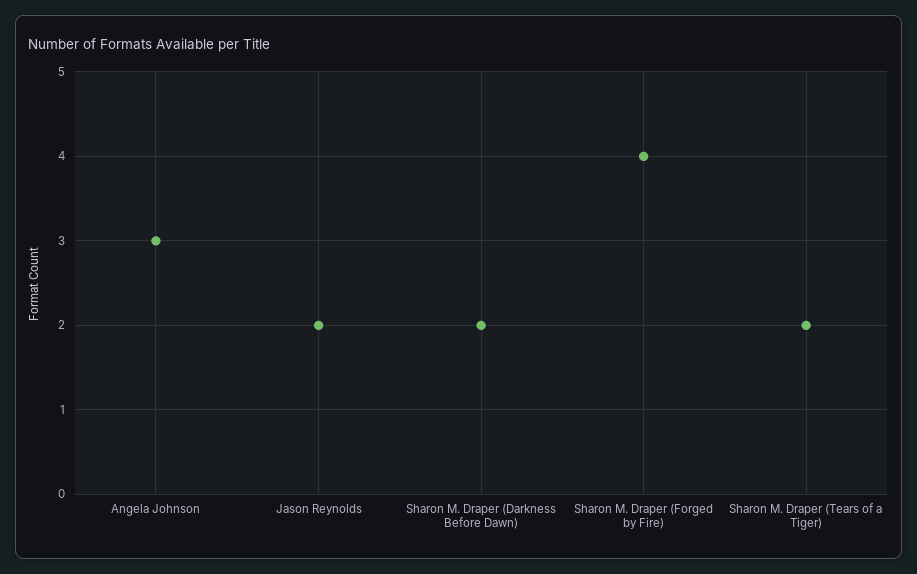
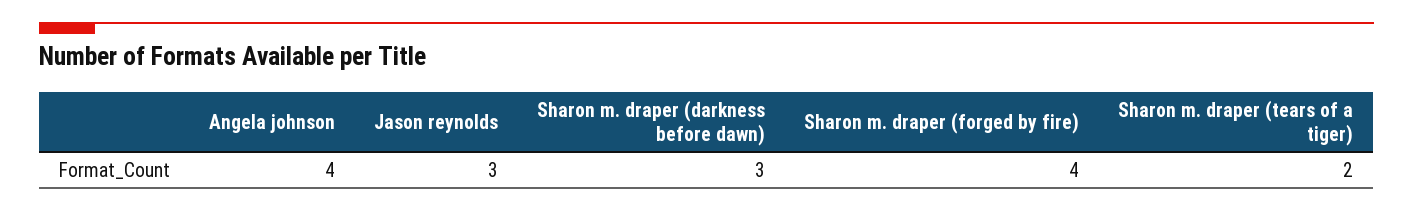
  {
-   "Angela Johnson": 3,
+   "Angela Johnson": 4,
-   "Jason Reynolds": 2,
+   "Jason Reynolds": 3,
-   "Sharon M. Draper (Darkness Before Dawn)": 2,
+   "Sharon M. Draper (Darkness Before Dawn)": 3,
    "Sharon M. Draper (Forged by Fire)": 4,
    "Sharon M. Draper (Tears of a Tiger)": 2
  }

